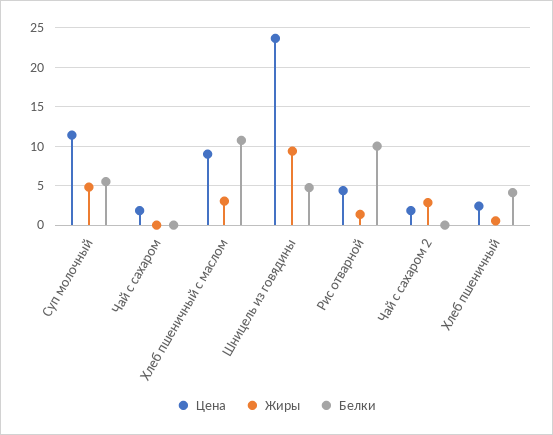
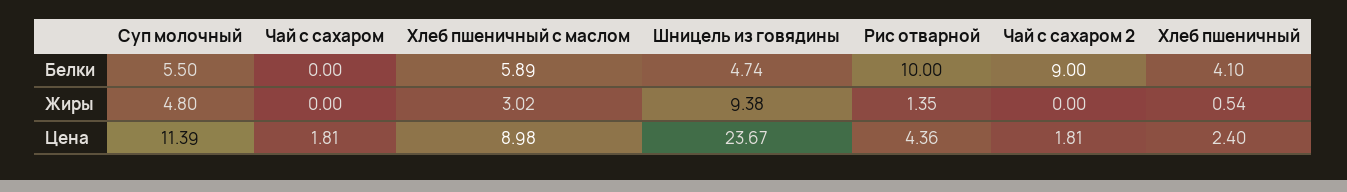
  {
    "Цена": {
      "Суп молочный": 11.39,
      "Чай с сахаром": 1.81,
      "Хлеб пшеничный с маслом": 8.98,
      "Шницель из говядины": 23.67,
      "Рис отварной": 4.36,
      "Чай с сахаром 2": 1.81,
      "Хлеб пшеничный": 2.4
    },
    "Жиры": {
      "Суп молочный": 4.8,
      "Чай с сахаром": 0,
      "Хлеб пшеничный с маслом": 3.02,
      "Шницель из говядины": 9.38,
      "Рис отварной": 1.35,
-     "Чай с сахаром 2": 3,
+     "Чай с сахаром 2": 0,
      "Хлеб пшеничный": 0.54
    },
    "Белки": {
      "Суп молочный": 5.5,
      "Чай с сахаром": 0,
-     "Хлеб пшеничный с маслом": 11,
+     "Хлеб пшеничный с маслом": 5.89,
      "Шницель из говядины": 4.74,
      "Рис отварной": 10,
-     "Чай с сахаром 2": 0,
+     "Чай с сахаром 2": 9,
      "Хлеб пшеничный": 4.1
    }
  }

